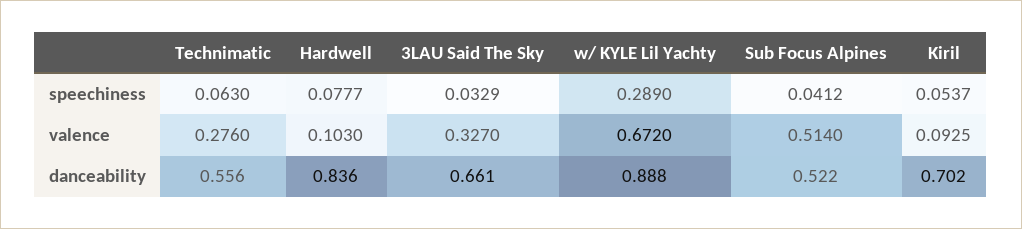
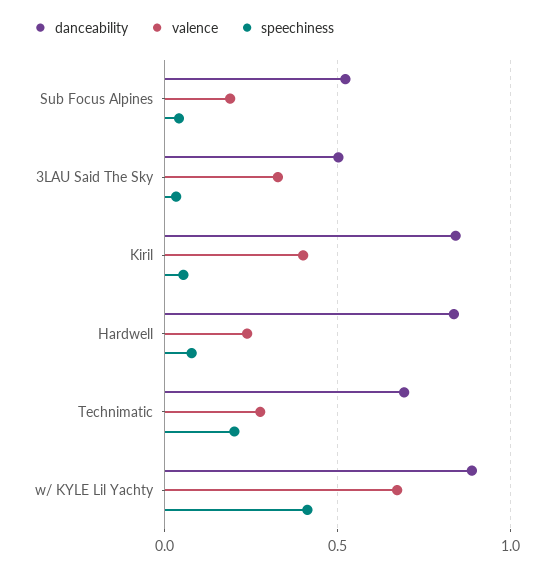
  {
    "speechiness": {
-     "Technimatic": 0.063,
+     "Technimatic": 0.2,
      "Hardwell": 0.0777,
      "3LAU Said The Sky": 0.0329,
-     "w/ KYLE Lil Yachty": 0.289,
+     "w/ KYLE Lil Yachty": 0.4,
      "Sub Focus Alpines": 0.0412,
      "Kiril": 0.0537
    },
    "valence": {
      "Technimatic": 0.276,
-     "Hardwell": 0.103,
+     "Hardwell": 0.25,
      "3LAU Said The Sky": 0.327,
      "w/ KYLE Lil Yachty": 0.672,
-     "Sub Focus Alpines": 0.514,
+     "Sub Focus Alpines": 0.2,
-     "Kiril": 0.0925
+     "Kiril": 0.4
    },
    "danceability": {
-     "Technimatic": 0.556,
+     "Technimatic": 0.7,
      "Hardwell": 0.836,
-     "3LAU Said The Sky": 0.661,
+     "3LAU Said The Sky": 0.5,
      "w/ KYLE Lil Yachty": 0.888,
      "Sub Focus Alpines": 0.522,
-     "Kiril": 0.702
+     "Kiril": 0.85
    }
  }

